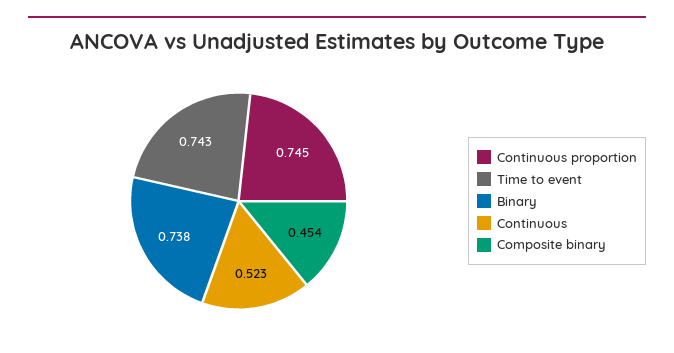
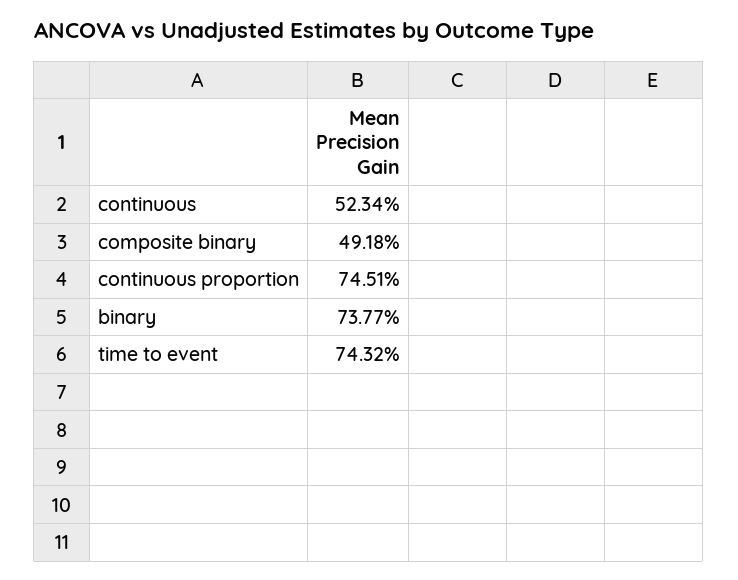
  {
    "Continuous proportion": 0.7451,
    "Time to event": 0.7432,
    "Binary": 0.7377,
    "Continuous": 0.5234,
-   "Composite binary": 0.454
+   "Composite binary": 0.4918
  }

